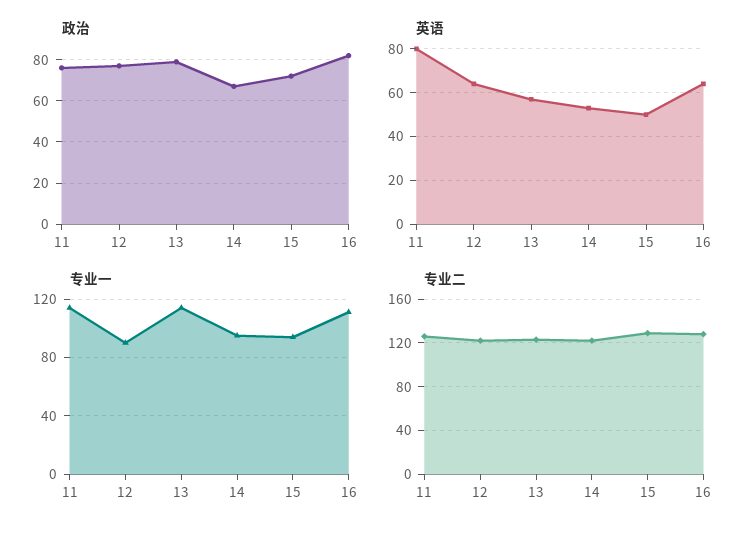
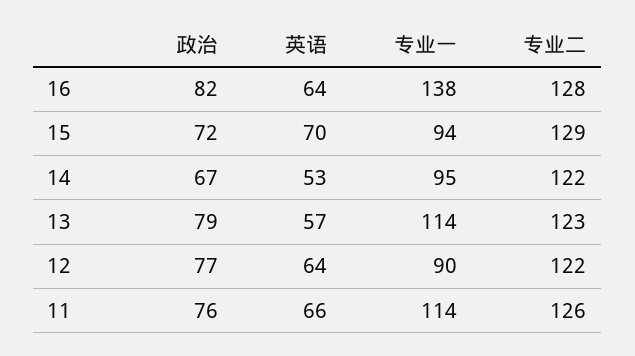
  {
    "政治": {
      "11": 76,
      "12": 77,
      "13": 79,
      "14": 67,
      "15": 72,
      "16": 82
    },
    "英语": {
-     "11": 80,
+     "11": 66,
      "12": 64,
      "13": 57,
      "14": 53,
-     "15": 50,
+     "15": 70,
      "16": 64
    },
    "专业一": {
      "11": 114,
      "12": 90,
      "13": 114,
      "14": 95,
      "15": 94,
-     "16": 110
+     "16": 138
    },
    "专业二": {
      "11": 126,
      "12": 122,
      "13": 123,
      "14": 122,
      "15": 129,
      "16": 128
    }
  }

